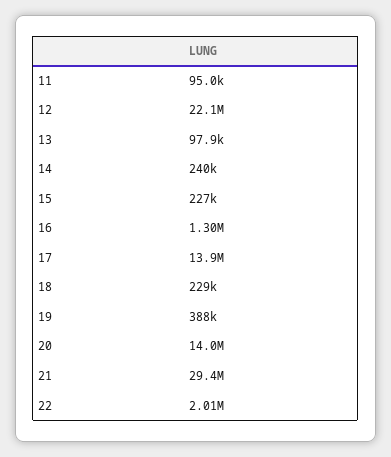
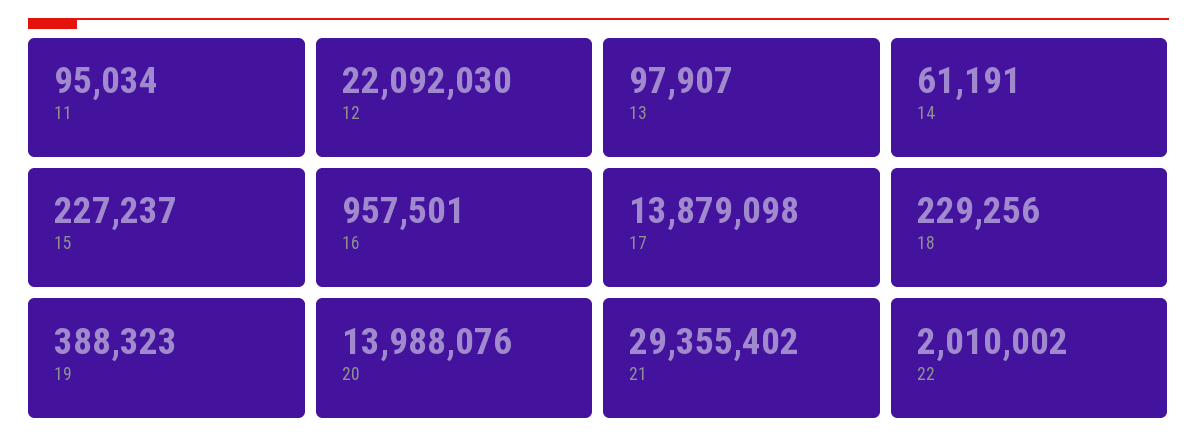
  {
    "11": 95034,
    "12": 22092030,
    "13": 97907,
-   "14": 240000,
+   "14": 61191,
    "15": 227237,
-   "16": 1300000,
+   "16": 957501,
    "17": 13879098,
    "18": 229256,
    "19": 388323,
    "20": 13988076,
    "21": 29355402,
    "22": 2010002
  }

